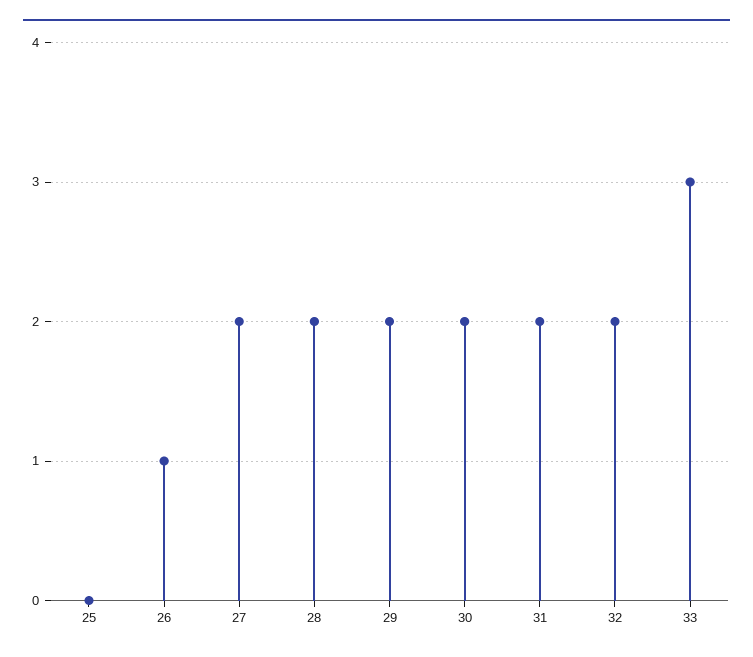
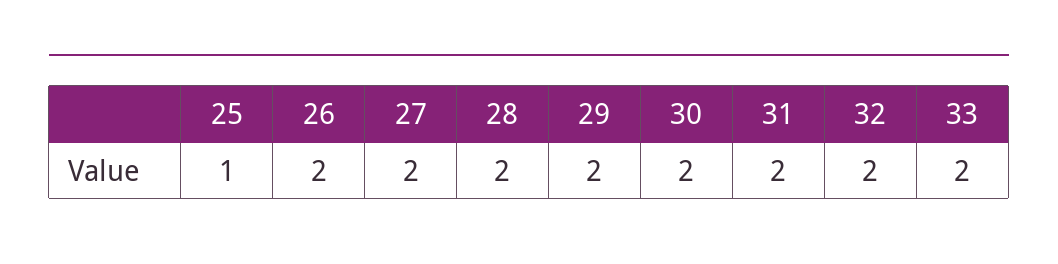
  {
-   "25": 0,
+   "25": 1,
-   "26": 1,
+   "26": 2,
    "27": 2,
    "28": 2,
    "29": 2,
    "30": 2,
    "31": 2,
    "32": 2,
-   "33": 3
+   "33": 2
  }

